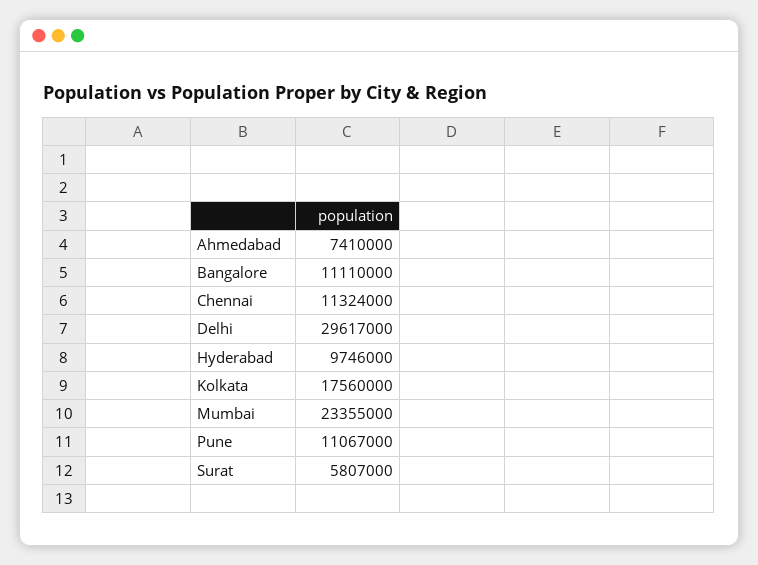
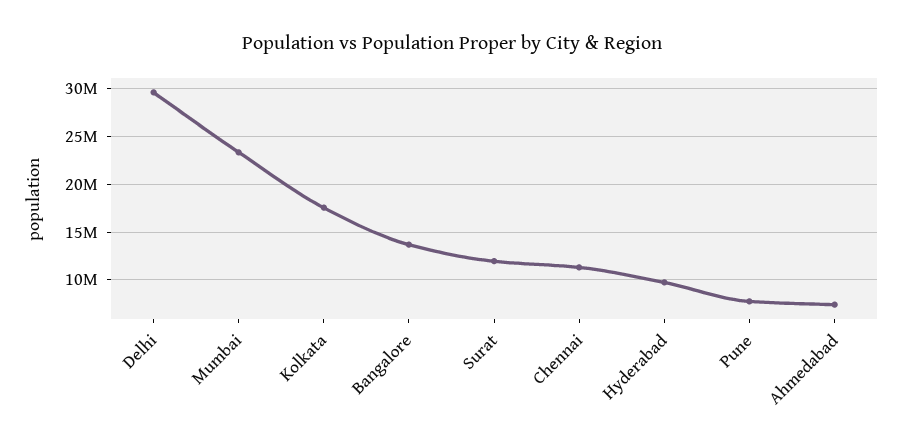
  {
    "Ahmedabad": 7410000,
-   "Bangalore": 11110000,
+   "Bangalore": 14000000,
    "Chennai": 11324000,
    "Delhi": 29617000,
    "Hyderabad": 9746000,
    "Kolkata": 17560000,
    "Mumbai": 23355000,
-   "Pune": 11067000,
+   "Pune": 8000000,
-   "Surat": 5807000
+   "Surat": 12000000
  }

